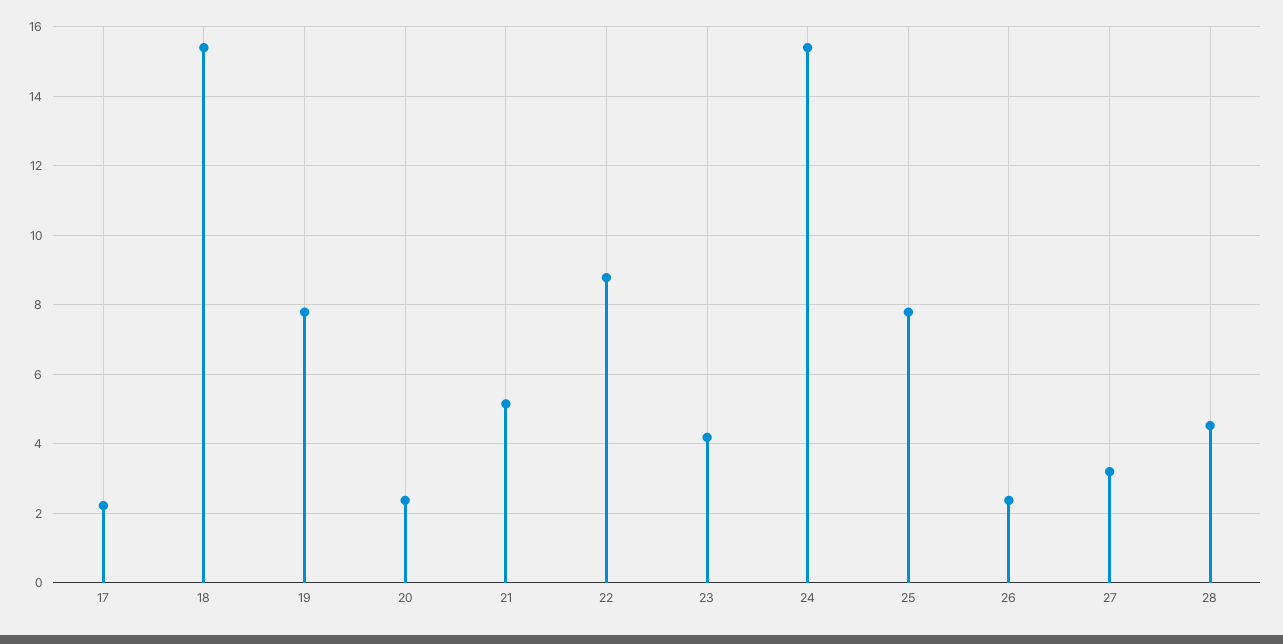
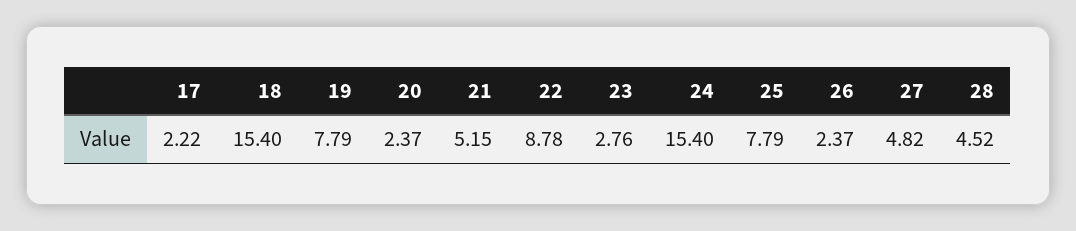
  {
    "17": 2.22,
    "18": 15.4,
    "19": 7.79,
    "20": 2.37,
    "21": 5.15,
    "22": 8.78,
-   "23": 4.2,
+   "23": 2.76,
    "24": 15.4,
    "25": 7.79,
    "26": 2.37,
-   "27": 3.2,
+   "27": 4.82,
    "28": 4.52
  }

